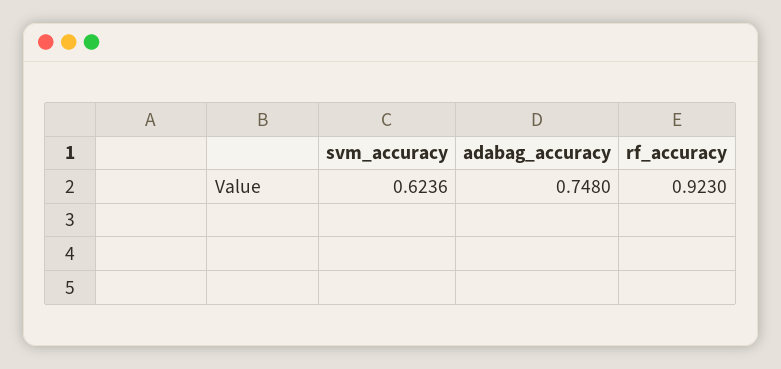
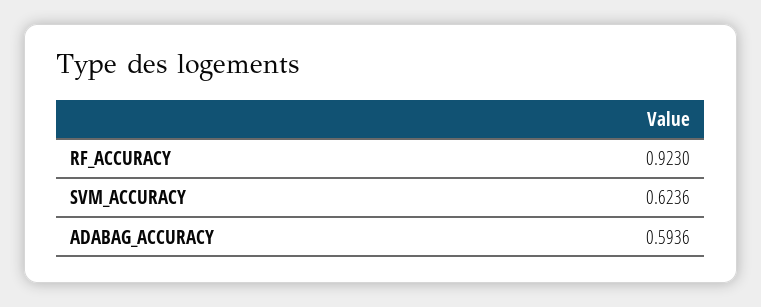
  {
    "svm_accuracy": 0.6236,
-   "adabag_accuracy": 0.748,
+   "adabag_accuracy": 0.5936,
    "rf_accuracy": 0.923
  }

